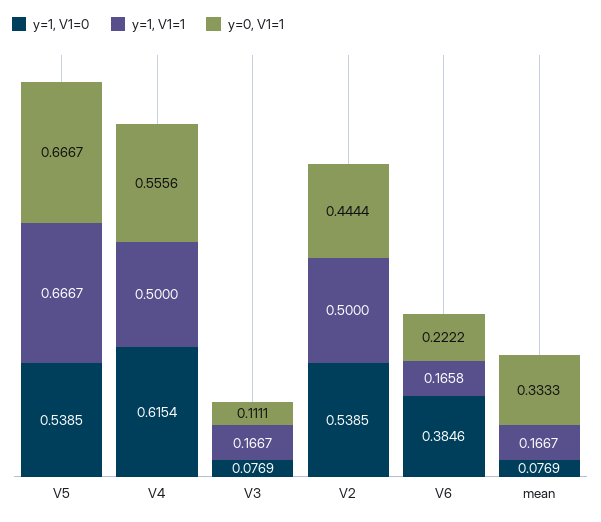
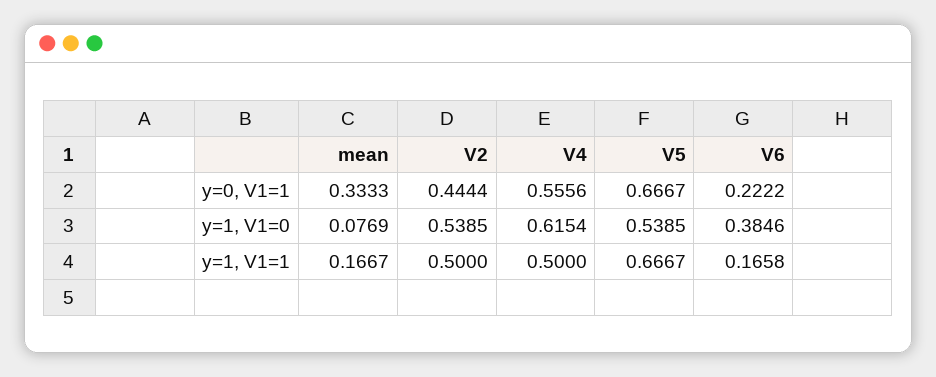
  {
    "y=1, V1=0": {
      "V5": 0.5385,
      "V4": 0.6154,
-     "V3": 0.0769,
      "V2": 0.5385,
      "V6": 0.3846,
      "mean": 0.0769
    },
    "y=1, V1=1": {
      "V5": 0.6667,
      "V4": 0.5,
-     "V3": 0.1667,
      "V2": 0.5,
      "V6": 0.1658,
      "mean": 0.1667
    },
    "y=0, V1=1": {
      "V5": 0.6667,
      "V4": 0.5556,
-     "V3": 0.1111,
      "V2": 0.4444,
      "V6": 0.2222,
      "mean": 0.3333
    }
  }

